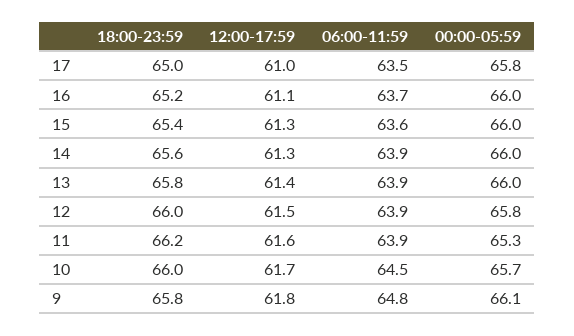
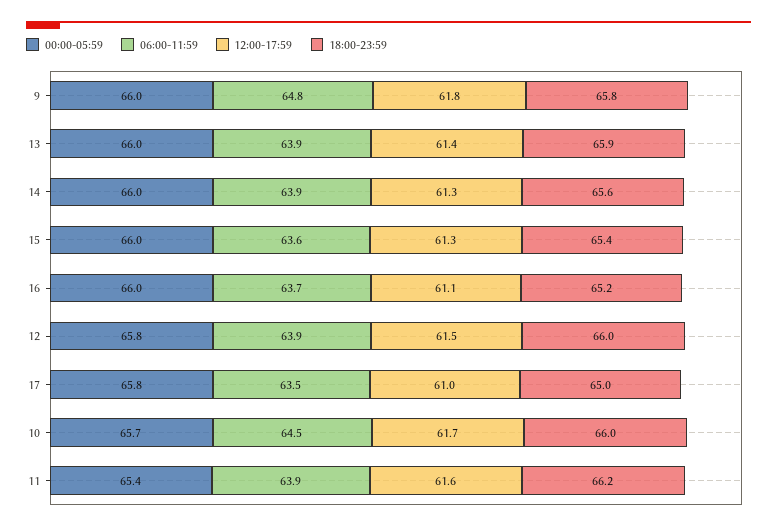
  {
    "18:00-23:59": {
      "17": 65,
      "16": 65.2,
      "15": 65.4,
      "14": 65.6,
-     "13": 65.8,
+     "13": 65.9,
      "12": 66,
      "11": 66.2,
      "10": 66,
      "9": 65.8
    },
    "12:00-17:59": {
      "17": 61,
      "16": 61.1,
      "15": 61.3,
      "14": 61.3,
      "13": 61.4,
      "12": 61.5,
      "11": 61.6,
      "10": 61.7,
      "9": 61.8
    },
    "06:00-11:59": {
      "17": 63.5,
      "16": 63.7,
      "15": 63.6,
      "14": 63.9,
      "13": 63.9,
      "12": 63.9,
      "11": 63.9,
      "10": 64.5,
      "9": 64.8
    },
    "00:00-05:59": {
      "17": 65.8,
      "16": 66,
      "15": 66,
      "14": 66,
      "13": 66,
      "12": 65.8,
-     "11": 65.3,
+     "11": 65.4,
      "10": 65.7,
-     "9": 66.1
+     "9": 66
    }
  }

